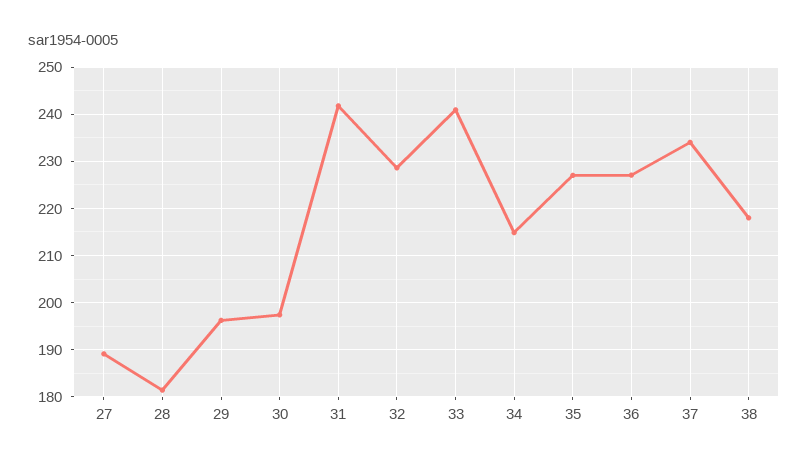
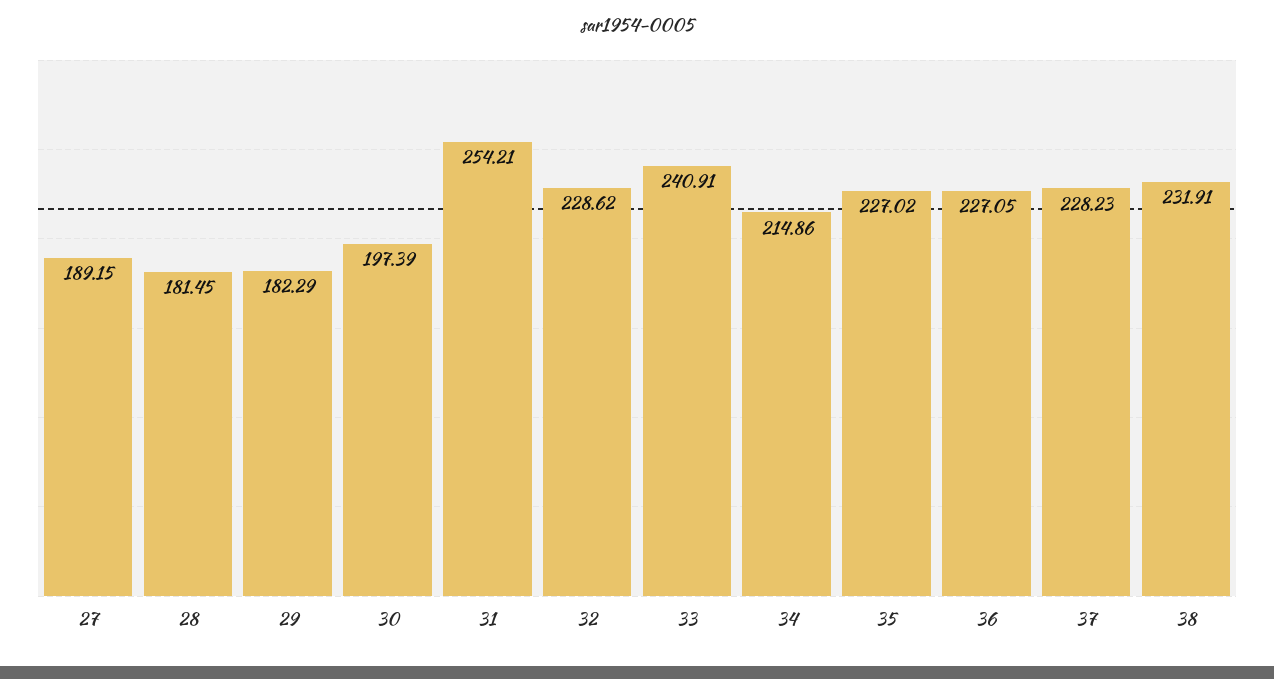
  {
    "27": 189.15,
    "28": 181.45,
-   "29": 196,
+   "29": 182.29,
    "30": 197.39,
-   "31": 242,
+   "31": 254.21,
    "32": 228.62,
    "33": 240.91,
    "34": 214.86,
    "35": 227.02,
    "36": 227.05,
-   "37": 234,
+   "37": 228.23,
-   "38": 218
+   "38": 231.91
  }

